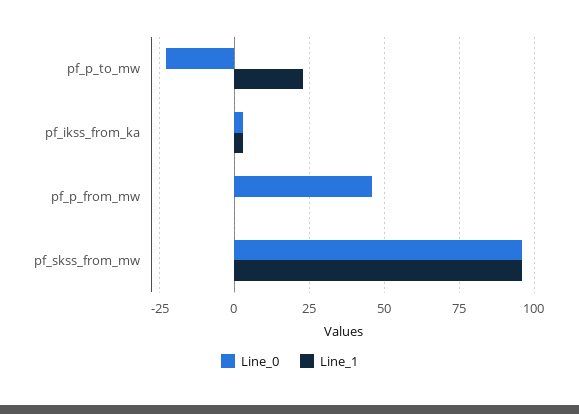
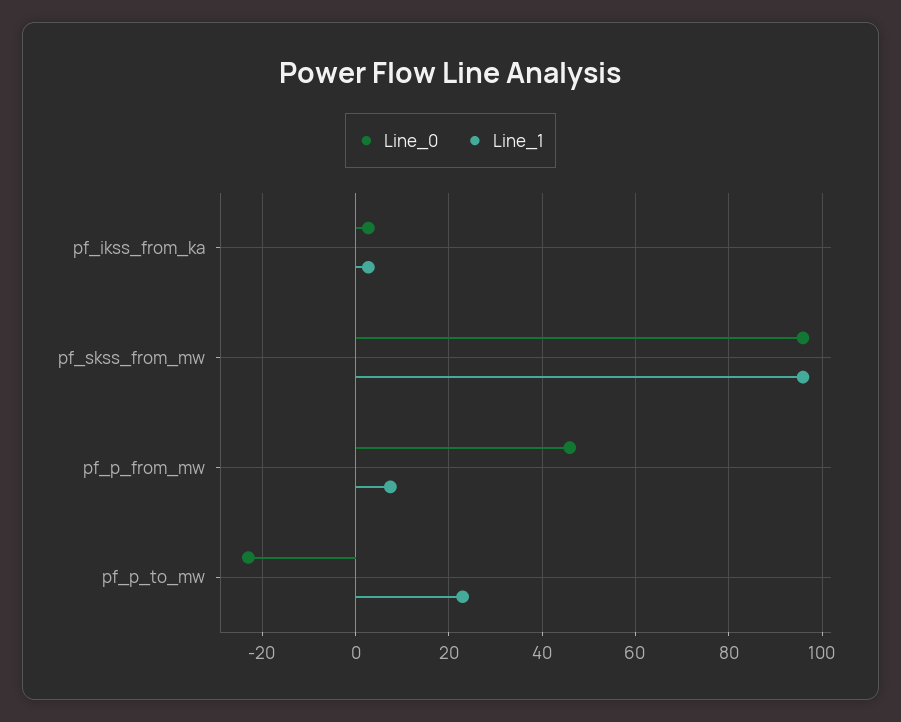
  {
    "Line_0": {
      "pf_p_to_mw": -22,
      "pf_ikss_from_ka": 2,
      "pf_p_from_mw": 46,
      "pf_skss_from_mw": 96
    },
    "Line_1": {
      "pf_p_to_mw": 22,
      "pf_ikss_from_ka": 2,
-     "pf_p_from_mw": 0,
+     "pf_p_from_mw": 8,
      "pf_skss_from_mw": 96
    }
  }

